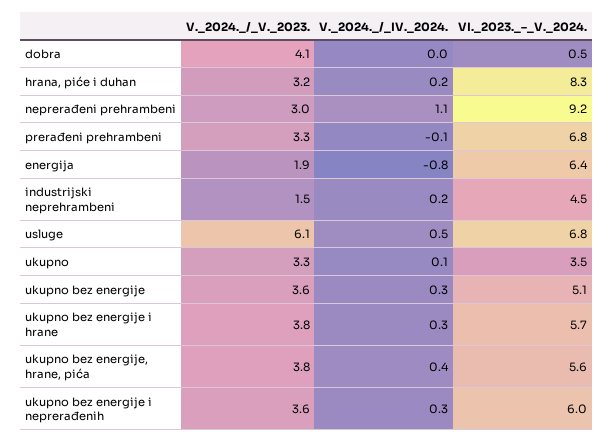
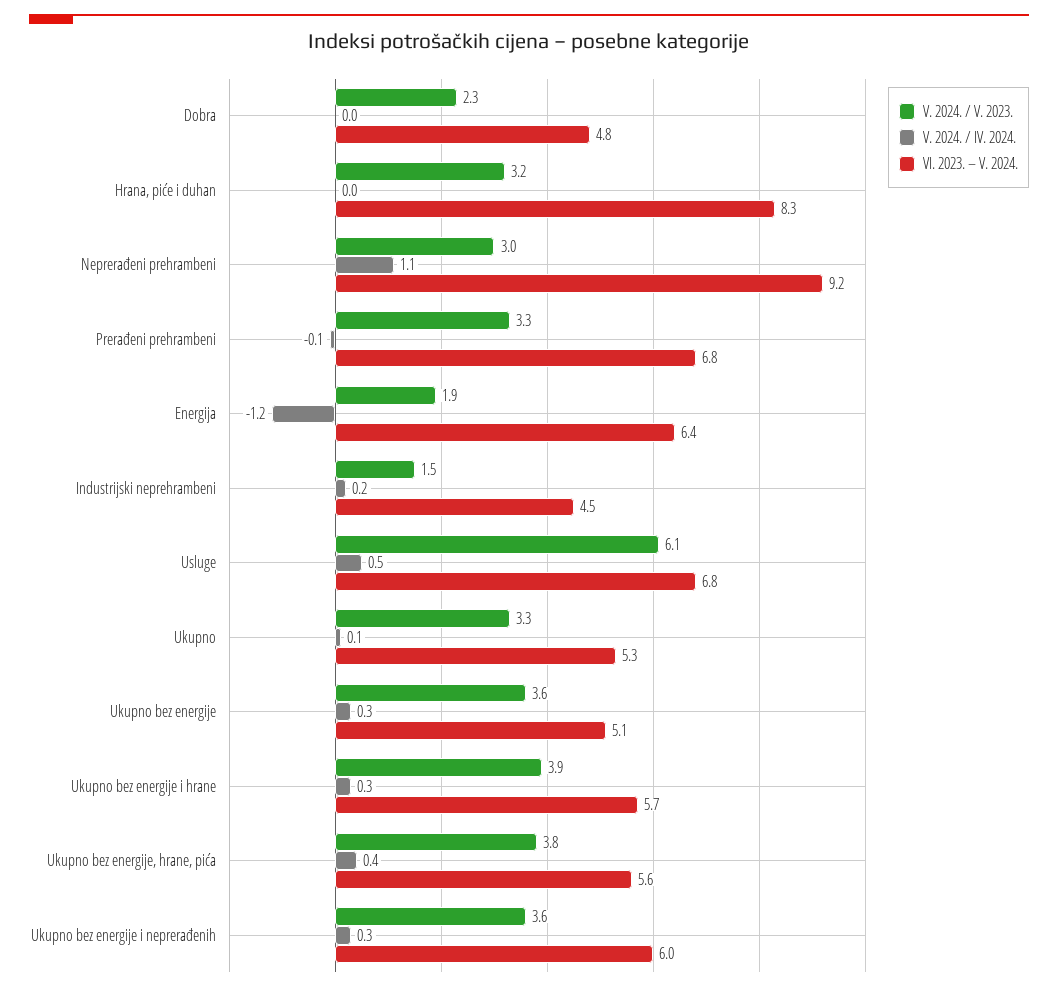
  {
    "V._2024._/_V._2023.": {
-     "dobra": 4.1,
+     "dobra": 2.3,
      "hrana, piće i duhan": 3.2,
      "neprerađeni prehrambeni": 3,
      "prerađeni prehrambeni": 3.3,
      "energija": 1.9,
      "industrijski neprehrambeni": 1.5,
      "usluge": 6.1,
      "ukupno": 3.3,
      "ukupno bez energije": 3.6,
-     "ukupno bez energije i hrane": 3.8,
+     "ukupno bez energije i hrane": 3.9,
      "ukupno bez energije, hrane, pića": 3.8,
      "ukupno bez energije i neprerađenih": 3.6
    },
    "V._2024._/_IV._2024.": {
      "dobra": 0,
-     "hrana, piće i duhan": 0.2,
+     "hrana, piće i duhan": 0,
      "neprerađeni prehrambeni": 1.1,
      "prerađeni prehrambeni": -0.1,
-     "energija": -0.8,
+     "energija": -1.2,
      "industrijski neprehrambeni": 0.2,
      "usluge": 0.5,
      "ukupno": 0.1,
      "ukupno bez energije": 0.3,
      "ukupno bez energije i hrane": 0.3,
      "ukupno bez energije, hrane, pića": 0.4,
      "ukupno bez energije i neprerađenih": 0.3
    },
    "VI._2023._–_V._2024.": {
-     "dobra": 0.5,
+     "dobra": 4.8,
      "hrana, piće i duhan": 8.3,
      "neprerađeni prehrambeni": 9.2,
      "prerađeni prehrambeni": 6.8,
      "energija": 6.4,
      "industrijski neprehrambeni": 4.5,
      "usluge": 6.8,
-     "ukupno": 3.5,
+     "ukupno": 5.3,
      "ukupno bez energije": 5.1,
      "ukupno bez energije i hrane": 5.7,
      "ukupno bez energije, hrane, pića": 5.6,
      "ukupno bez energije i neprerađenih": 6
    }
  }

